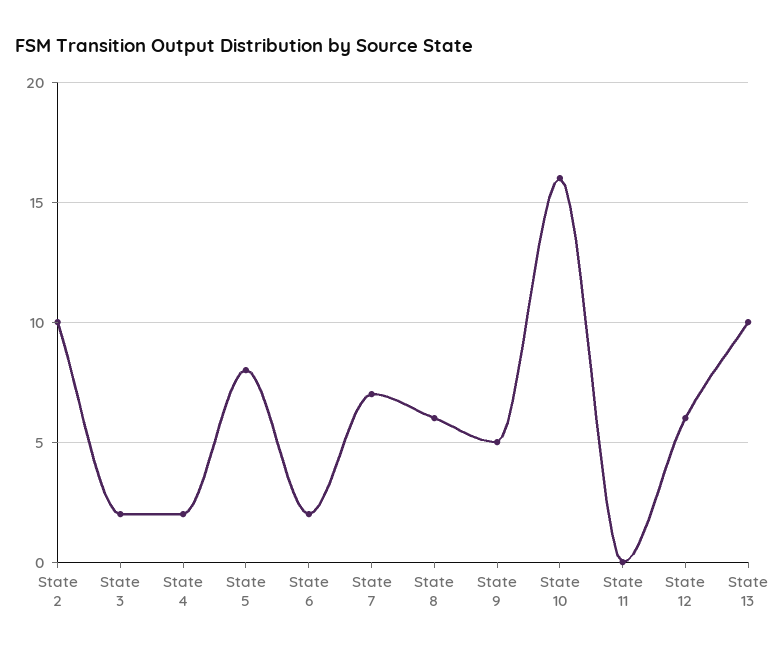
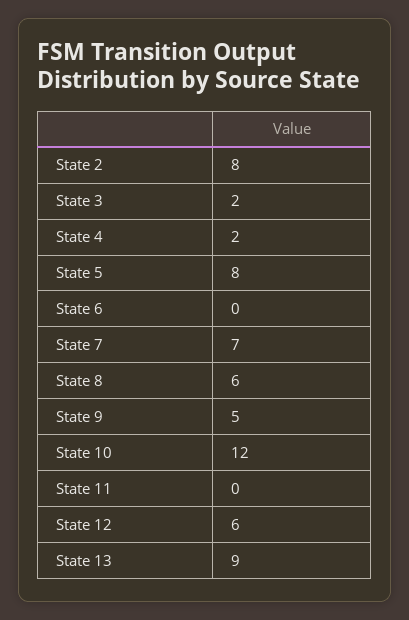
  {
-   "State 2": 10,
+   "State 2": 8,
    "State 3": 2,
    "State 4": 2,
    "State 5": 8,
-   "State 6": 2,
+   "State 6": 0,
    "State 7": 7,
    "State 8": 6,
    "State 9": 5,
-   "State 10": 16,
+   "State 10": 12,
    "State 11": 0,
    "State 12": 6,
-   "State 13": 10
+   "State 13": 9
  }

